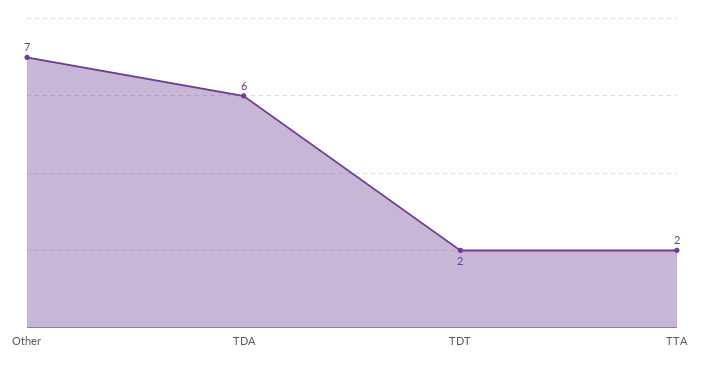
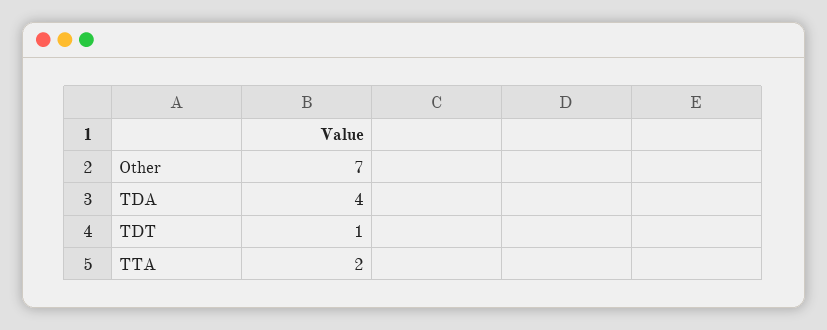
  {
    "Other": 7,
-   "TDA": 6,
+   "TDA": 4,
-   "TDT": 2,
+   "TDT": 1,
    "TTA": 2
  }

